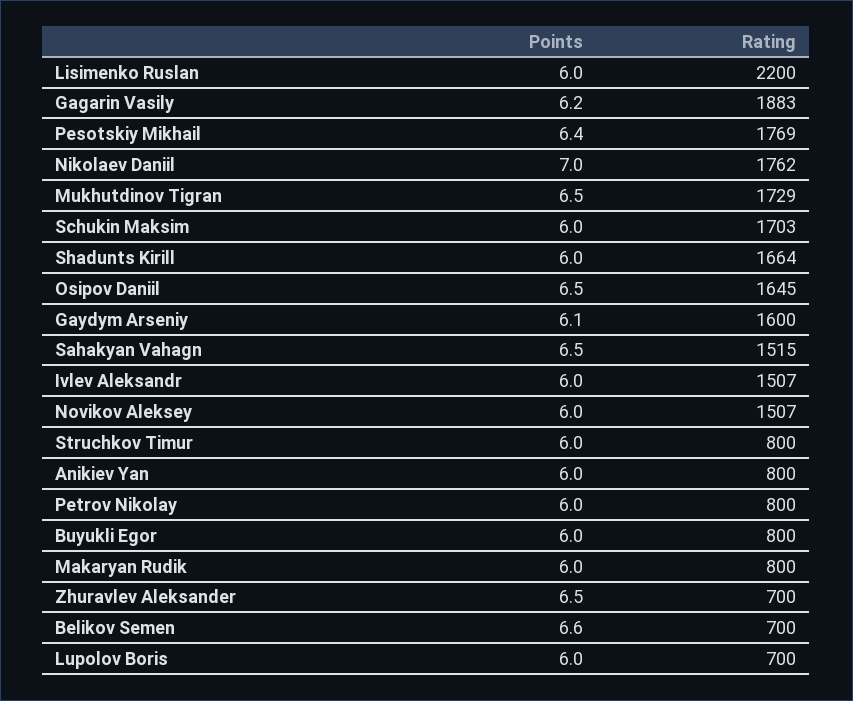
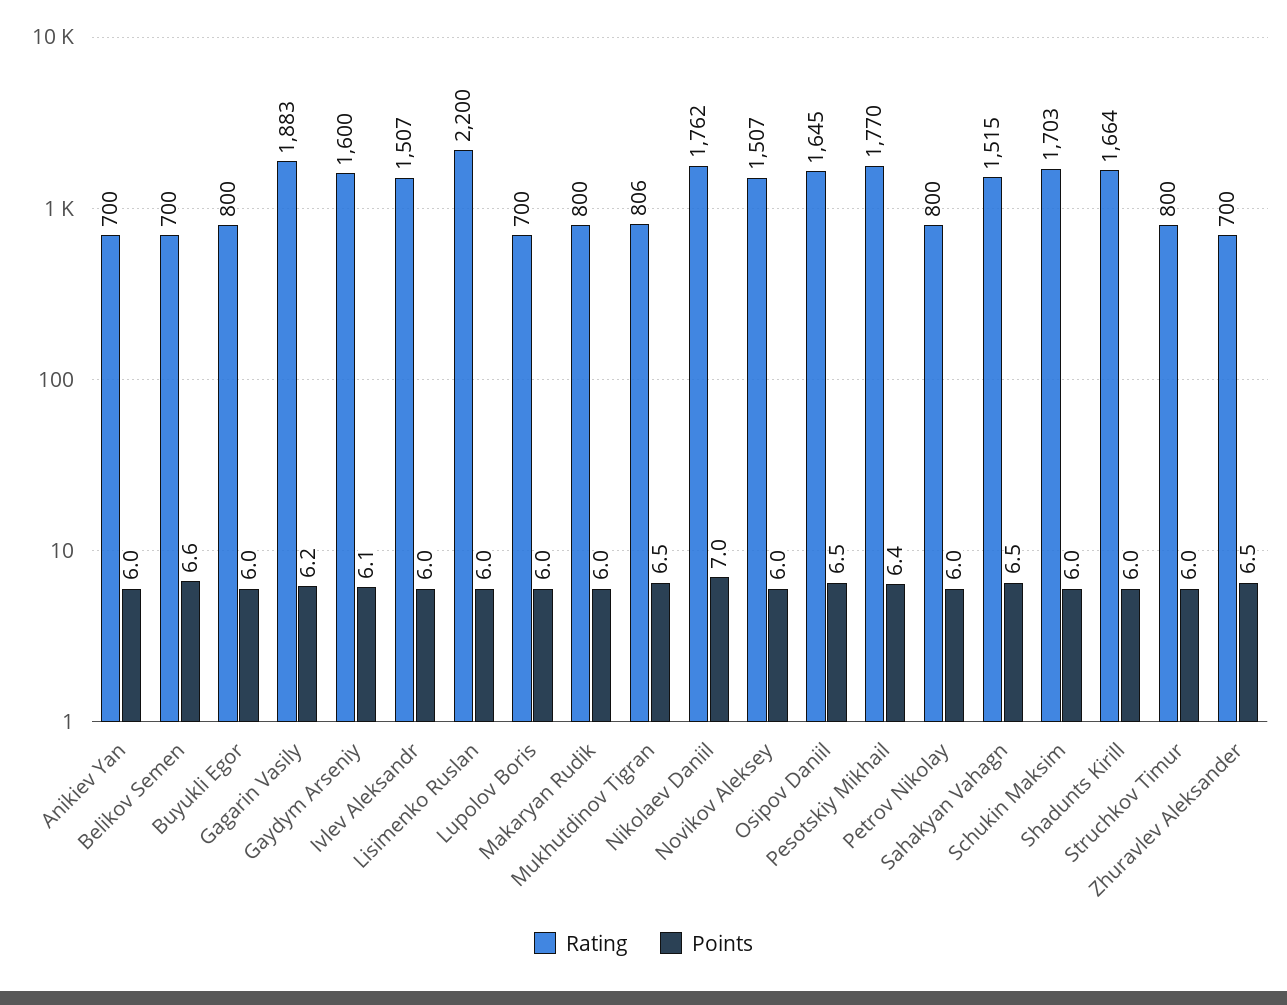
  {
    "Points": {
      "Lisimenko Ruslan": 6,
      "Gagarin Vasily": 6.2,
      "Pesotskiy Mikhail": 6.4,
      "Nikolaev Daniil": 7,
      "Mukhutdinov Tigran": 6.5,
      "Schukin Maksim": 6,
      "Shadunts Kirill": 6,
      "Osipov Daniil": 6.5,
      "Gaydym Arseniy": 6.1,
      "Sahakyan Vahagn": 6.5,
      "Ivlev Aleksandr": 6,
      "Novikov Aleksey": 6,
      "Struchkov Timur": 6,
      "Anikiev Yan": 6,
      "Petrov Nikolay": 6,
      "Buyukli Egor": 6,
      "Makaryan Rudik": 6,
      "Zhuravlev Aleksander": 6.5,
      "Belikov Semen": 6.6,
      "Lupolov Boris": 6
    },
    "Rating": {
      "Lisimenko Ruslan": 2200,
      "Gagarin Vasily": 1883,
-     "Pesotskiy Mikhail": 1769,
+     "Pesotskiy Mikhail": 1770,
      "Nikolaev Daniil": 1762,
-     "Mukhutdinov Tigran": 1729,
+     "Mukhutdinov Tigran": 806,
      "Schukin Maksim": 1703,
      "Shadunts Kirill": 1664,
      "Osipov Daniil": 1645,
      "Gaydym Arseniy": 1600,
      "Sahakyan Vahagn": 1515,
      "Ivlev Aleksandr": 1507,
      "Novikov Aleksey": 1507,
      "Struchkov Timur": 800,
-     "Anikiev Yan": 800,
+     "Anikiev Yan": 700,
      "Petrov Nikolay": 800,
      "Buyukli Egor": 800,
      "Makaryan Rudik": 800,
      "Zhuravlev Aleksander": 700,
      "Belikov Semen": 700,
      "Lupolov Boris": 700
    }
  }

